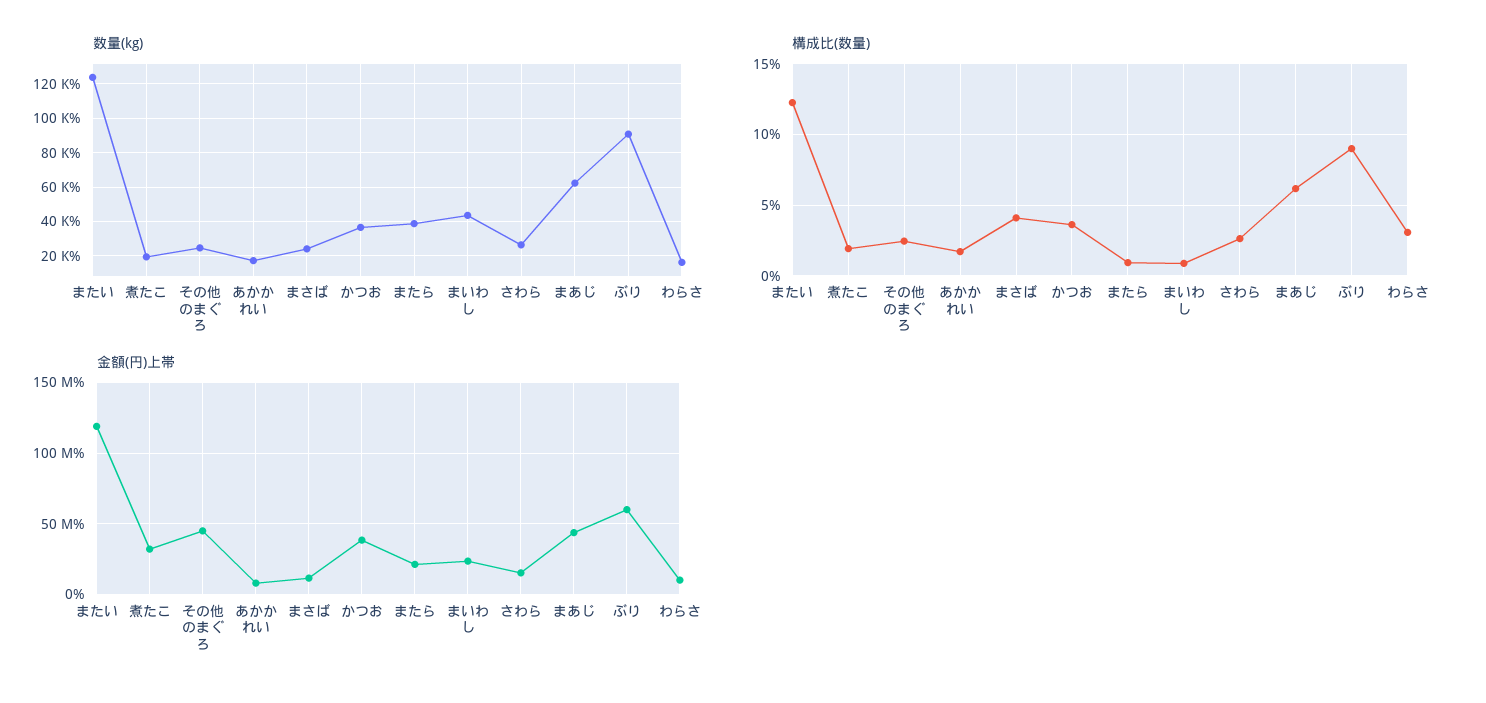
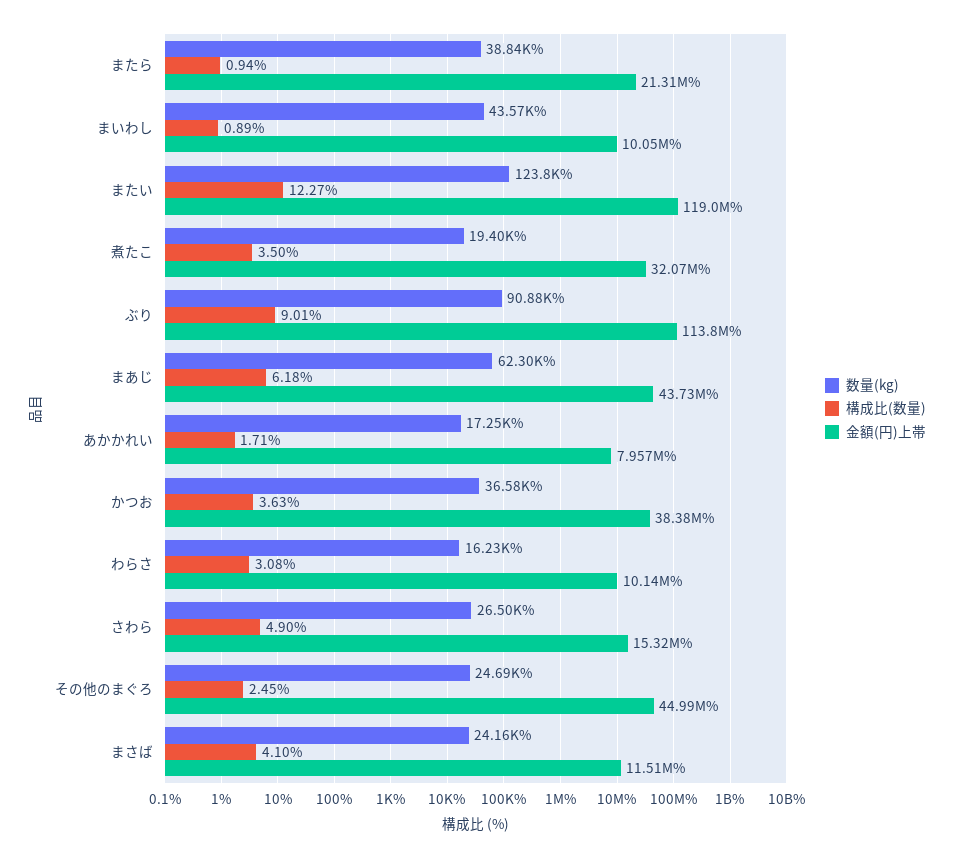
  {
    "数量(kg)": {
      "またい": 123800,
      "煮たこ": 19400,
      "その他のまぐろ": 24690,
      "あかかれい": 17250,
      "まさば": 24160,
      "かつお": 36580,
      "またら": 38840,
      "まいわし": 43570,
      "さわら": 26500,
      "まあじ": 62300,
      "ぶり": 90880,
      "わらさ": 16230
    },
    "構成比(数量)": {
      "またい": 12.27,
-     "煮たこ": 2,
+     "煮たこ": 3.5,
      "その他のまぐろ": 2.45,
      "あかかれい": 1.71,
      "まさば": 4.1,
      "かつお": 3.63,
      "またら": 0.94,
      "まいわし": 0.89,
-     "さわら": 2.5,
+     "さわら": 4.9,
      "まあじ": 6.18,
      "ぶり": 9.01,
      "わらさ": 3.08
    },
    "金額(円)上帯": {
      "またい": 119000000,
      "煮たこ": 32070000,
      "その他のまぐろ": 44990000,
      "あかかれい": 7957000,
      "まさば": 11510000,
      "かつお": 38380000,
      "またら": 21310000,
-     "まいわし": 25000000,
+     "まいわし": 10050000,
      "さわら": 15320000,
      "まあじ": 43730000,
-     "ぶり": 60000000,
+     "ぶり": 113800000,
      "わらさ": 10140000
    }
  }

